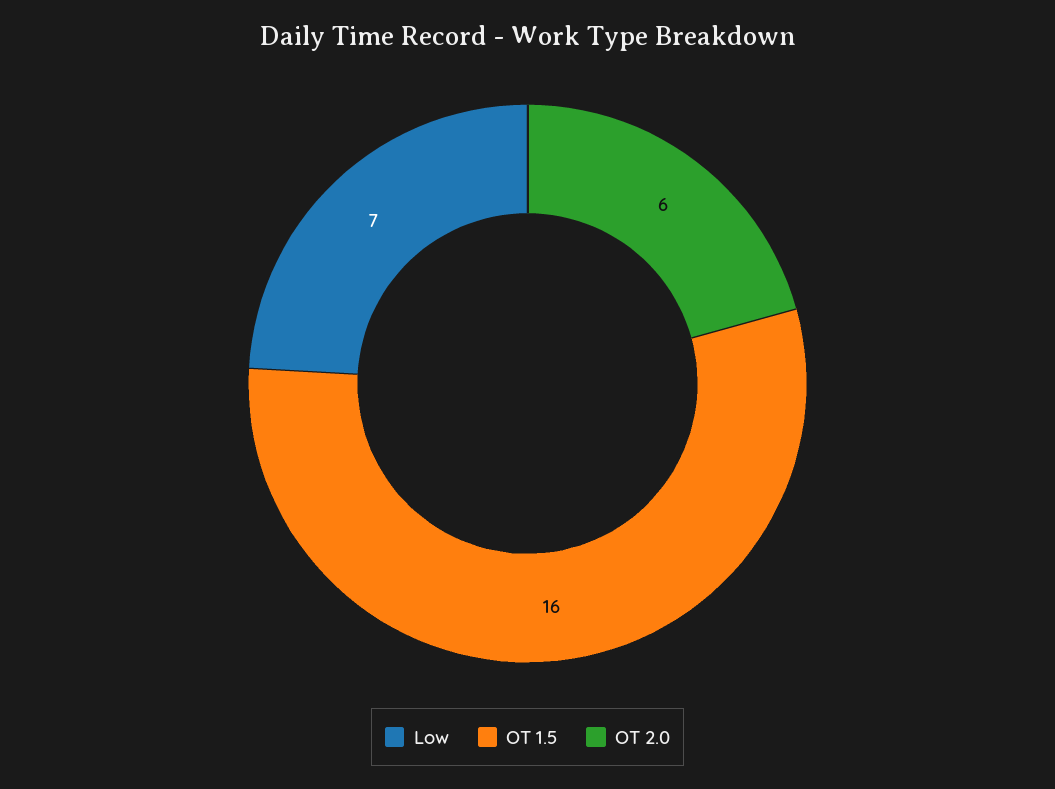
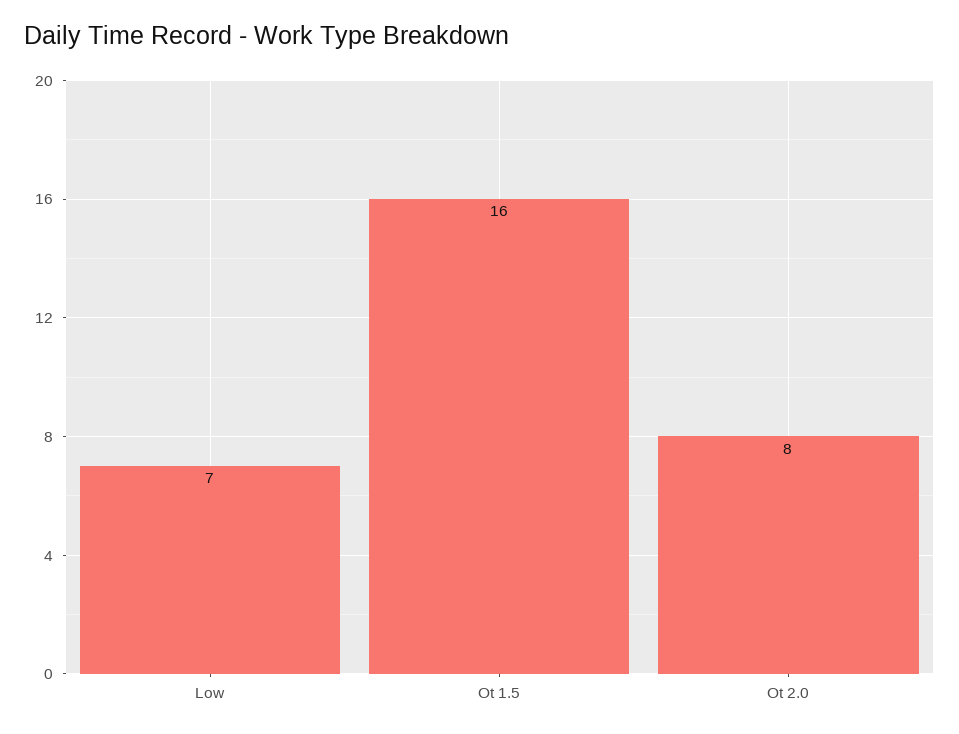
  {
    "Low": 7,
    "OT 1.5": 16,
-   "OT 2.0": 6
+   "OT 2.0": 8
  }

